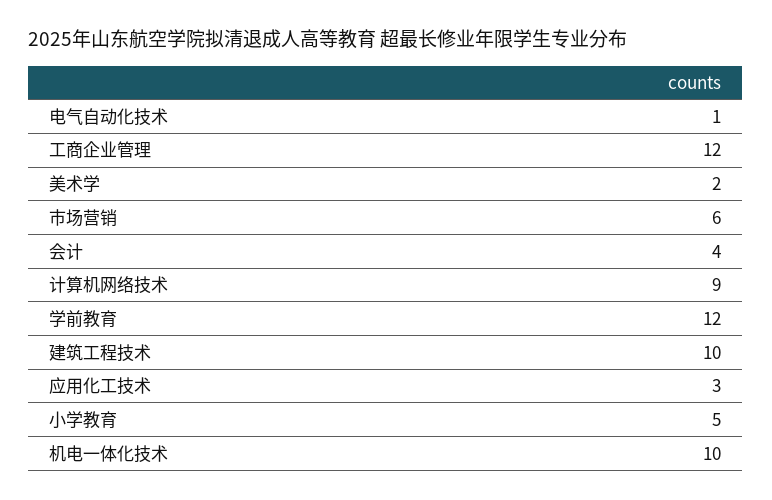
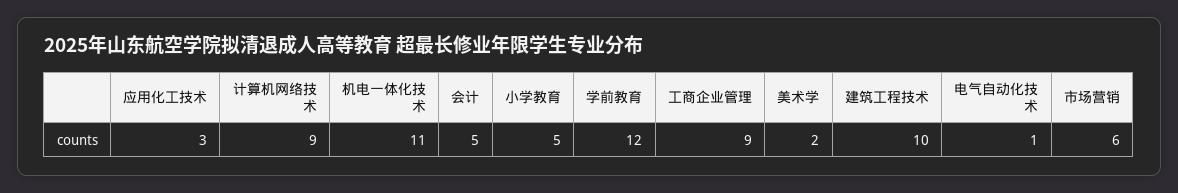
  {
    "电气自动化技术": 1,
-   "工商企业管理": 12,
+   "工商企业管理": 9,
    "美术学": 2,
    "市场营销": 6,
-   "会计": 4,
+   "会计": 5,
    "计算机网络技术": 9,
    "学前教育": 12,
    "建筑工程技术": 10,
    "应用化工技术": 3,
    "小学教育": 5,
-   "机电一体化技术": 10
+   "机电一体化技术": 11
  }

